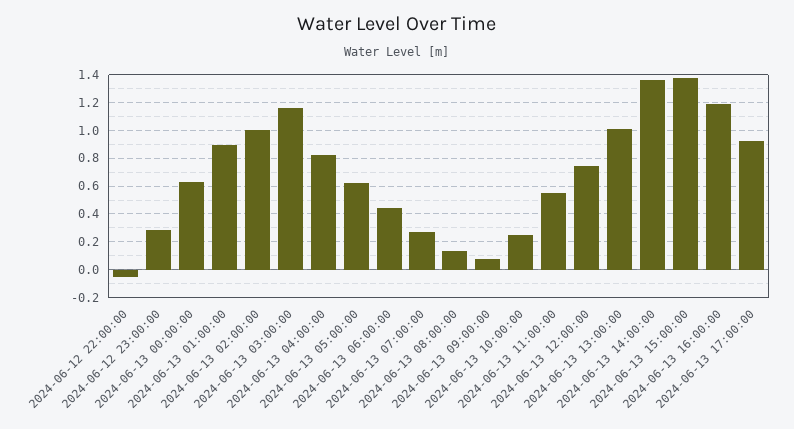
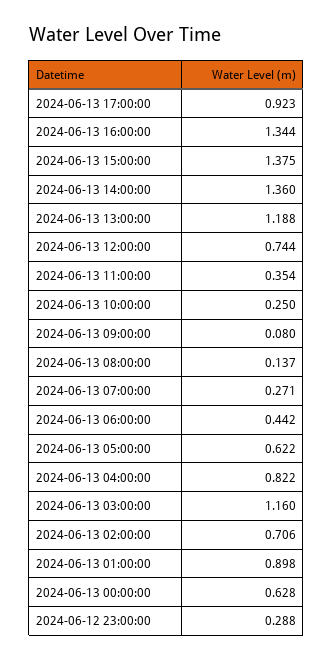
  {
-   "2024-06-12 22:00:00": -0.05,
    "2024-06-12 23:00:00": 0.288,
    "2024-06-13 00:00:00": 0.628,
    "2024-06-13 01:00:00": 0.898,
-   "2024-06-13 02:00:00": 1,
+   "2024-06-13 02:00:00": 0.706,
    "2024-06-13 03:00:00": 1.16,
    "2024-06-13 04:00:00": 0.822,
    "2024-06-13 05:00:00": 0.622,
    "2024-06-13 06:00:00": 0.442,
    "2024-06-13 07:00:00": 0.271,
    "2024-06-13 08:00:00": 0.137,
    "2024-06-13 09:00:00": 0.08,
    "2024-06-13 10:00:00": 0.25,
-   "2024-06-13 11:00:00": 0.55,
+   "2024-06-13 11:00:00": 0.354,
    "2024-06-13 12:00:00": 0.744,
-   "2024-06-13 13:00:00": 1,
+   "2024-06-13 13:00:00": 1.188,
    "2024-06-13 14:00:00": 1.36,
    "2024-06-13 15:00:00": 1.375,
-   "2024-06-13 16:00:00": 1.2,
+   "2024-06-13 16:00:00": 1.344,
    "2024-06-13 17:00:00": 0.923
  }

